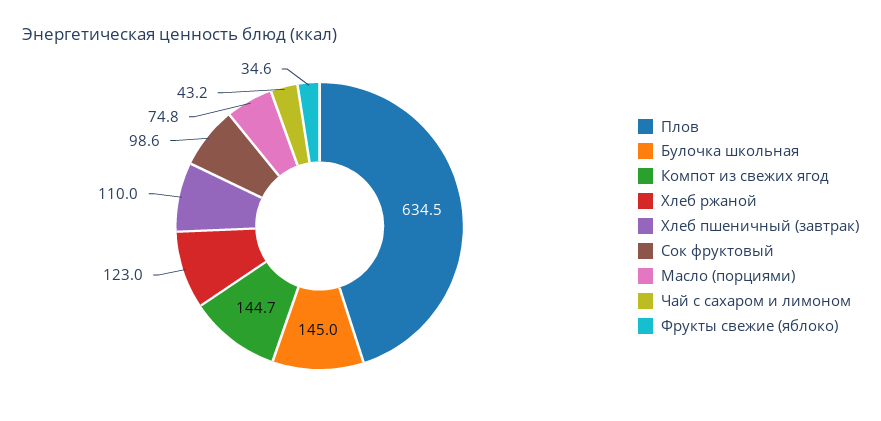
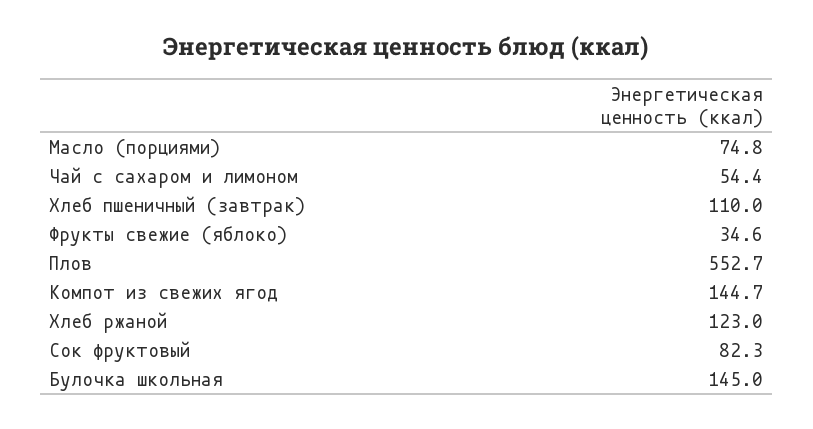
  {
-   "Плов": 634.5,
+   "Плов": 552.7,
    "Булочка школьная": 145,
    "Компот из свежих ягод": 144.7,
    "Хлеб ржаной": 123,
    "Хлеб пшеничный (завтрак)": 110,
-   "Сок фруктовый": 98.6,
+   "Сок фруктовый": 82.3,
    "Масло (порциями)": 74.8,
-   "Чай с сахаром и лимоном": 43.2,
+   "Чай с сахаром и лимоном": 54.4,
    "Фрукты свежие (яблоко)": 34.6
  }

